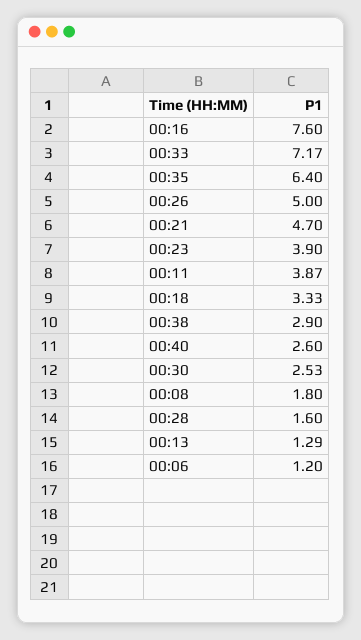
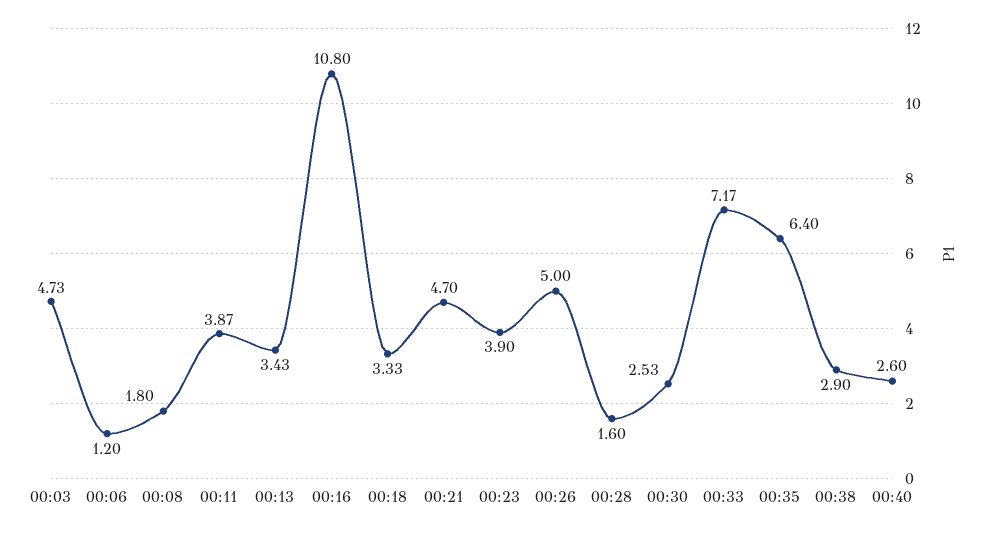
  {
-   "00:16": 7.6,
+   "00:16": 10.8,
    "00:33": 7.17,
    "00:35": 6.4,
    "00:26": 5,
    "00:21": 4.7,
    "00:23": 3.9,
    "00:11": 3.87,
    "00:18": 3.33,
    "00:38": 2.9,
    "00:40": 2.6,
    "00:30": 2.53,
    "00:08": 1.8,
    "00:28": 1.6,
-   "00:13": 1.29,
+   "00:13": 3.43,
-   "00:06": 1.2
+   "00:06": 1.2,
+   "00:03": 4.73
  }

